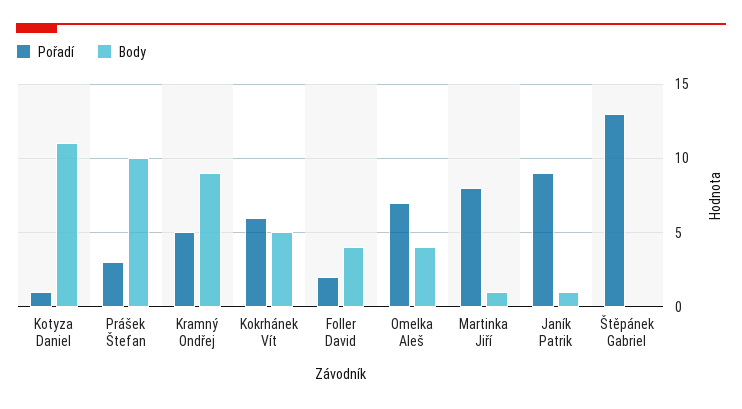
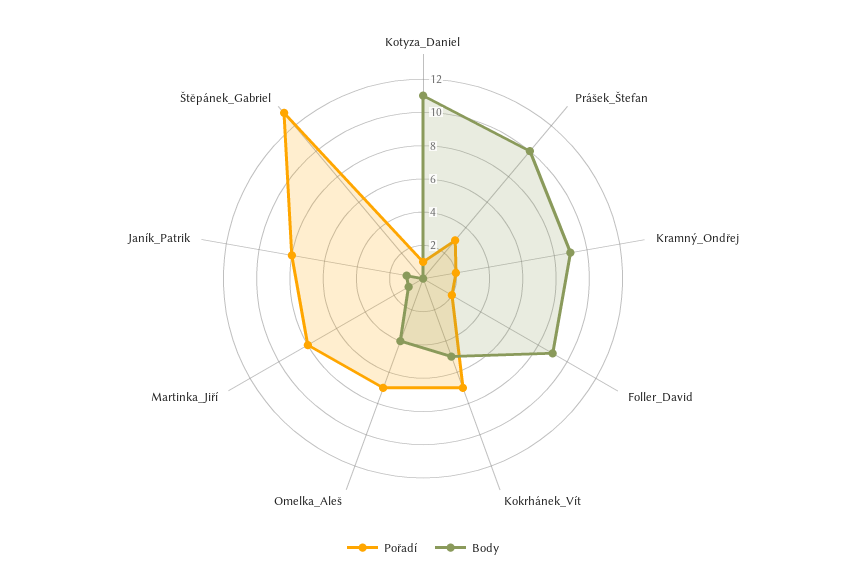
  {
    "Pořadí": {
      "Kotyza Daniel": 1,
      "Prášek Štefan": 3,
-     "Kramný Ondřej": 5,
+     "Kramný Ondřej": 2,
-     "Kokrhánek Vít": 6,
+     "Kokrhánek Vít": 7,
      "Foller David": 2,
      "Omelka Aleš": 7,
      "Martinka Jiří": 8,
-     "Janík Patrik": 9,
+     "Janík Patrik": 8,
      "Štěpánek Gabriel": 13
    },
    "Body": {
      "Kotyza Daniel": 11,
      "Prášek Štefan": 10,
      "Kramný Ondřej": 9,
      "Kokrhánek Vít": 5,
-     "Foller David": 4,
+     "Foller David": 9,
      "Omelka Aleš": 4,
      "Martinka Jiří": 1,
      "Janík Patrik": 1,
      "Štěpánek Gabriel": 0
    }
  }

